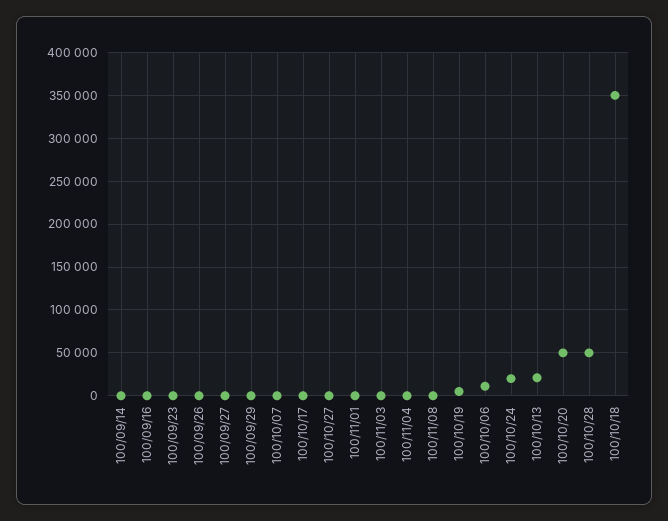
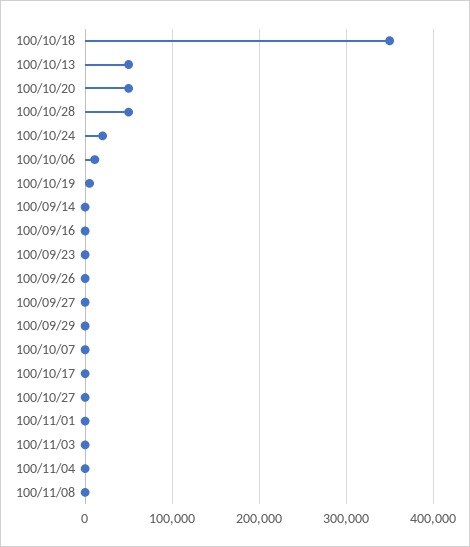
  {
    "100/09/14": 0,
    "100/09/16": 0,
    "100/09/23": 0,
    "100/09/26": 0,
    "100/09/27": 0,
    "100/09/29": 0,
    "100/10/07": 0,
    "100/10/17": 0,
    "100/10/27": 0,
    "100/11/01": 0,
    "100/11/03": 0,
    "100/11/04": 0,
    "100/11/08": 0,
    "100/10/19": 10000,
    "100/10/06": 10000,
    "100/10/24": 20000,
-   "100/10/13": 20000,
+   "100/10/13": 50000,
    "100/10/20": 50000,
    "100/10/28": 50000,
    "100/10/18": 350000
  }

